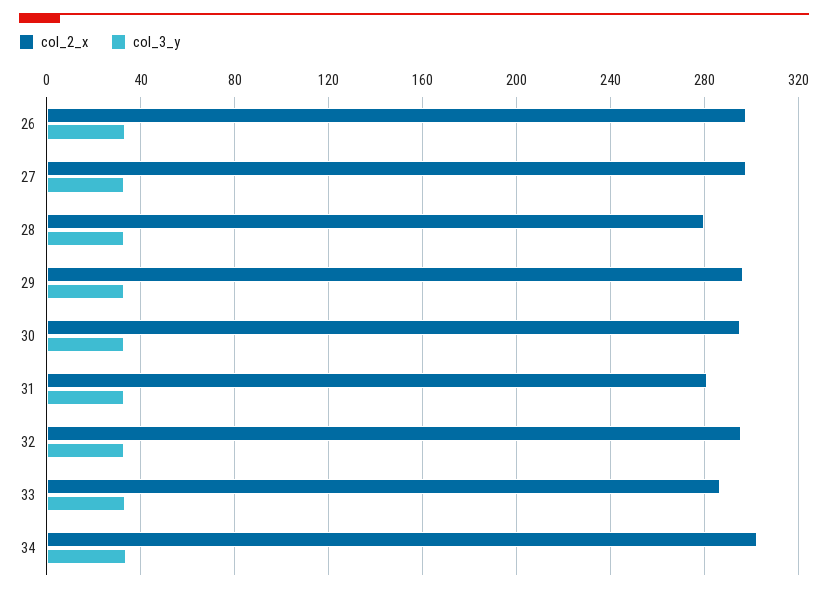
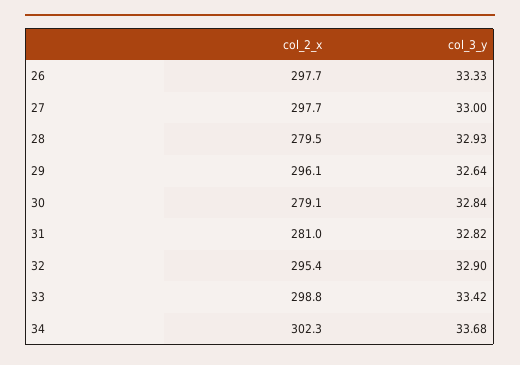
  {
    "col_2_x": {
      "26": 297.7,
      "27": 297.7,
      "28": 279.5,
      "29": 296.1,
-     "30": 295,
+     "30": 279.1,
      "31": 281,
      "32": 295.4,
-     "33": 285,
+     "33": 298.8,
      "34": 302.3
    },
    "col_3_y": {
      "26": 33.33,
      "27": 33,
      "28": 32.93,
      "29": 32.64,
      "30": 32.84,
      "31": 32.82,
      "32": 32.9,
      "33": 33.42,
      "34": 33.68
    }
  }

